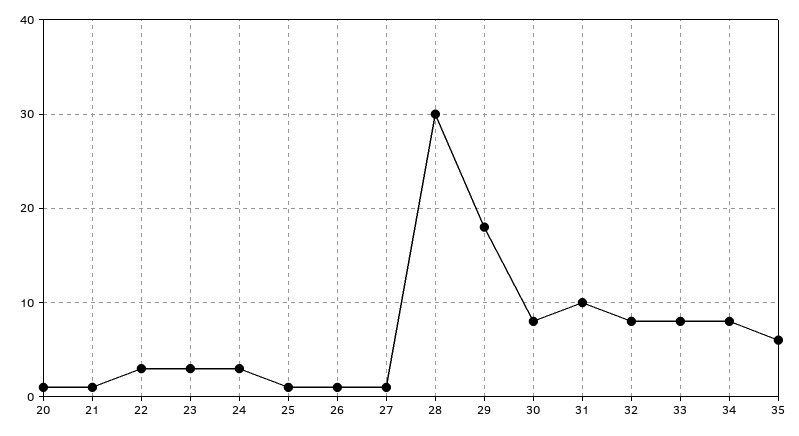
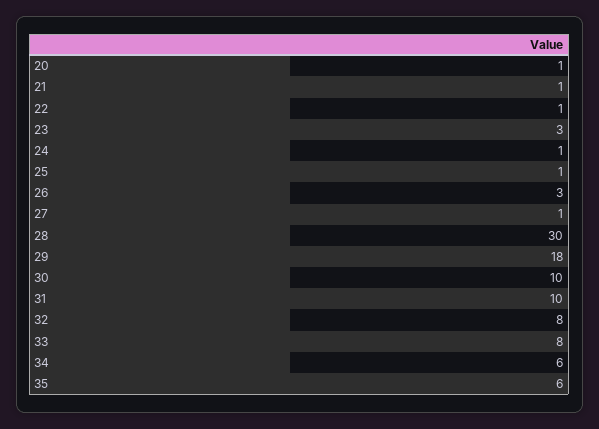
  {
    "20": 1,
    "21": 1,
-   "22": 3,
+   "22": 1,
    "23": 3,
-   "24": 3,
+   "24": 1,
    "25": 1,
-   "26": 1,
+   "26": 3,
    "27": 1,
    "28": 30,
    "29": 18,
-   "30": 8,
+   "30": 10,
    "31": 10,
    "32": 8,
    "33": 8,
-   "34": 8,
+   "34": 6,
    "35": 6
  }

